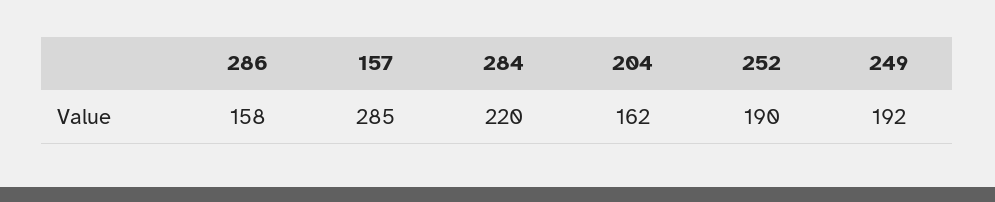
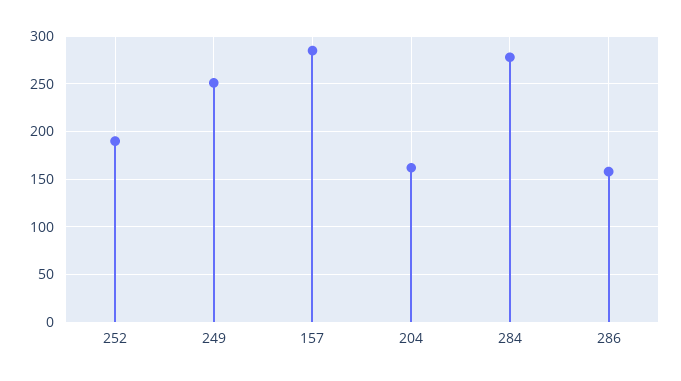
  {
    "286": 158,
    "157": 285,
-   "284": 220,
+   "284": 280,
    "204": 162,
    "252": 190,
-   "249": 192
+   "249": 250
  }

